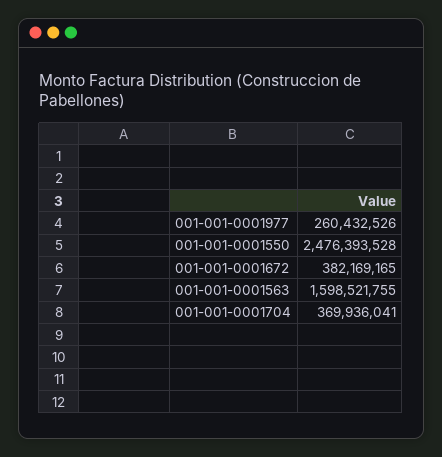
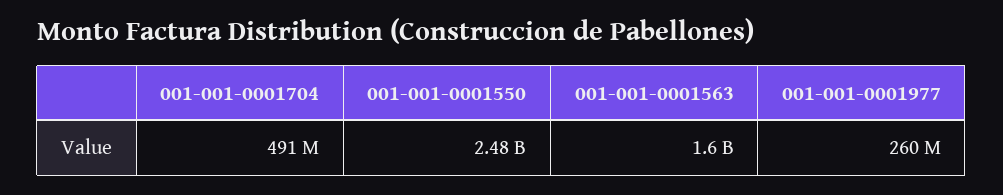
  {
    "001-001-0001977": 260432526,
    "001-001-0001550": 2476393528,
-   "001-001-0001672": 382169165,
    "001-001-0001563": 1598521755,
-   "001-001-0001704": 369936041
+   "001-001-0001704": 491000000
  }

